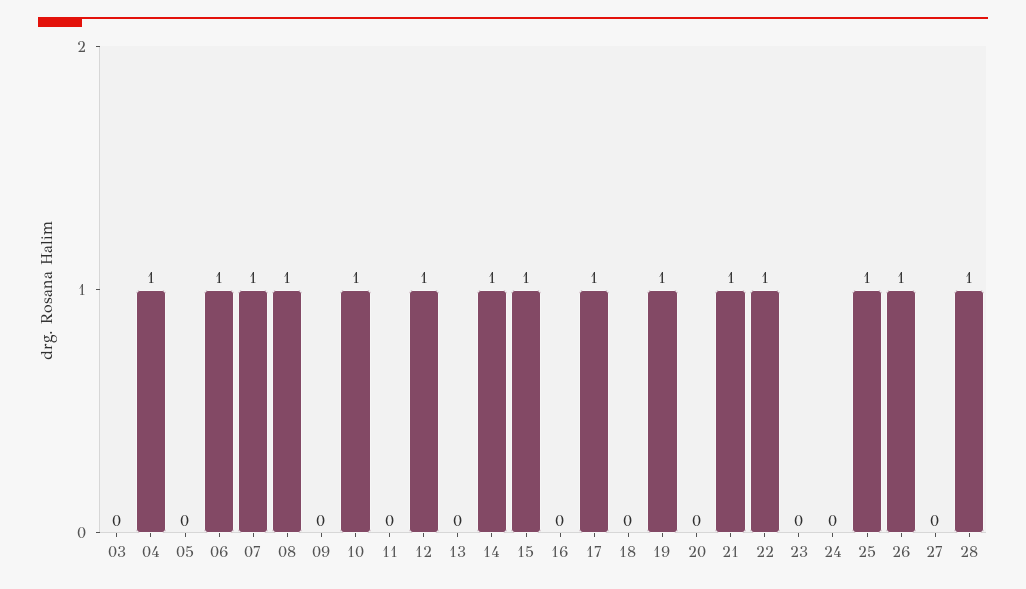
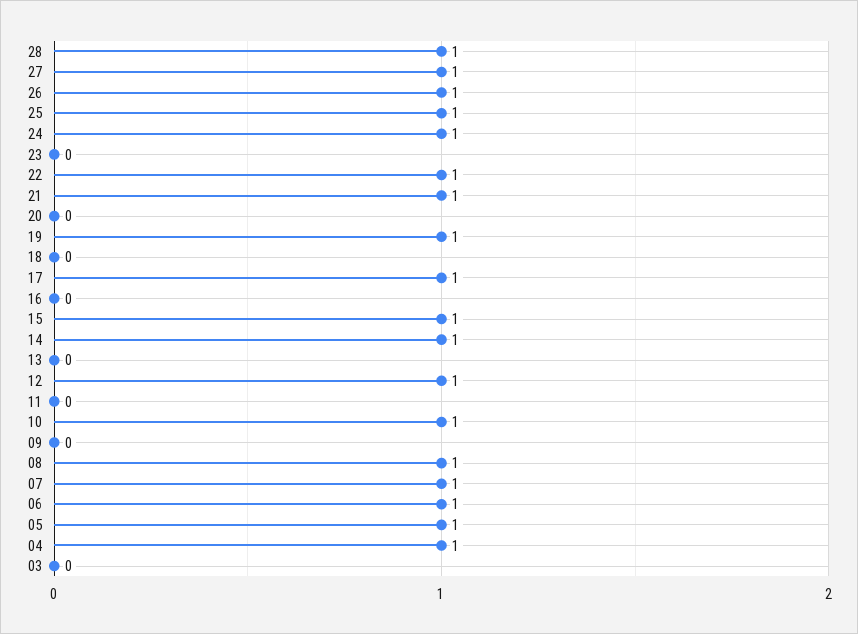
  {
    "03": 0,
    "04": 1,
-   "05": 0,
+   "05": 1,
    "06": 1,
    "07": 1,
    "08": 1,
    "09": 0,
    "10": 1,
    "11": 0,
    "12": 1,
    "13": 0,
    "14": 1,
    "15": 1,
    "16": 0,
    "17": 1,
    "18": 0,
    "19": 1,
    "20": 0,
    "21": 1,
    "22": 1,
    "23": 0,
-   "24": 0,
+   "24": 1,
    "25": 1,
    "26": 1,
-   "27": 0,
+   "27": 1,
    "28": 1
  }

